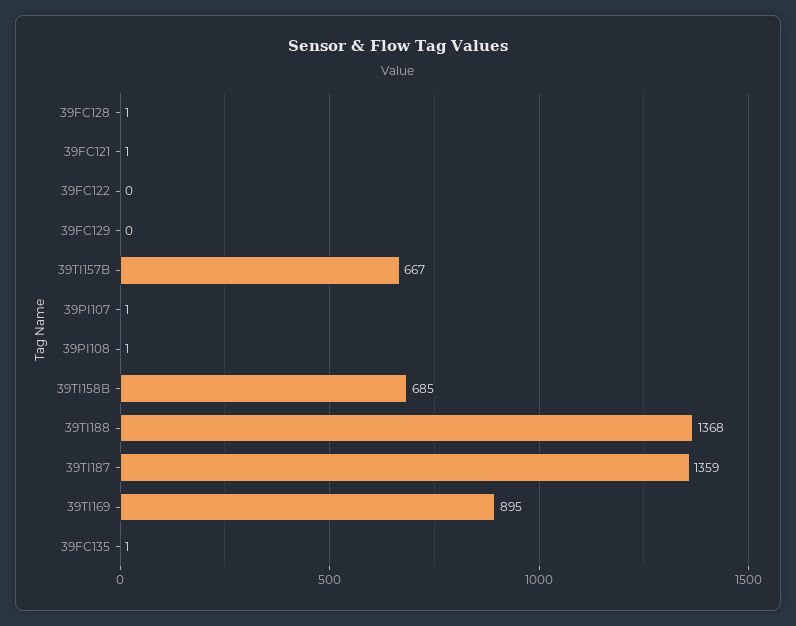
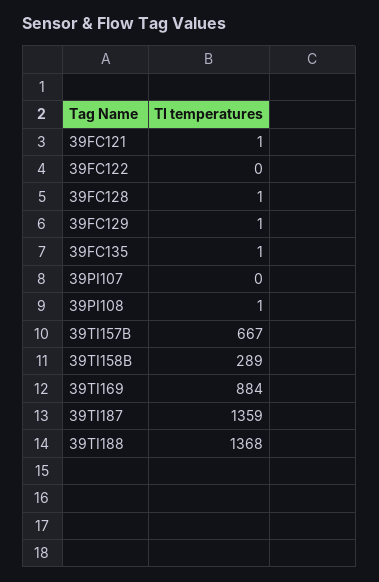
  {
    "39FC128": 1,
    "39FC121": 1,
    "39FC122": 0,
-   "39FC129": 0,
+   "39FC129": 1,
    "39TI157B": 667,
-   "39PI107": 1,
+   "39PI107": 0,
    "39PI108": 1,
-   "39TI158B": 685,
+   "39TI158B": 289,
    "39TI188": 1368,
    "39TI187": 1359,
-   "39TI169": 895,
+   "39TI169": 884,
    "39FC135": 1
  }

